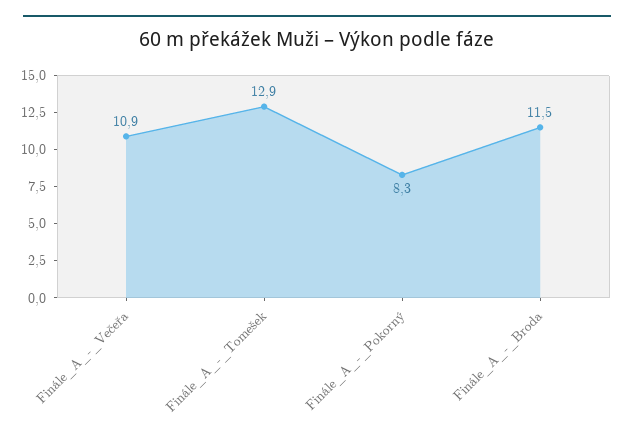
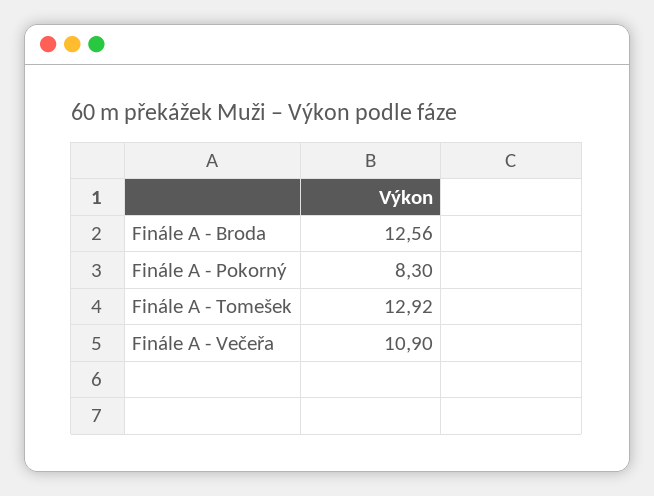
  {
    "Finále_A_-_Večeřa": 10.9,
    "Finále_A_-_Tomešek": 12.92,
    "Finále_A_-_Pokorný": 8.3,
-   "Finále_A_-_Broda": 11.5
+   "Finále_A_-_Broda": 12.56
  }

